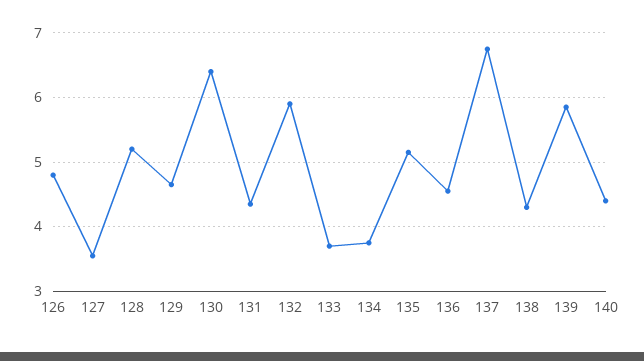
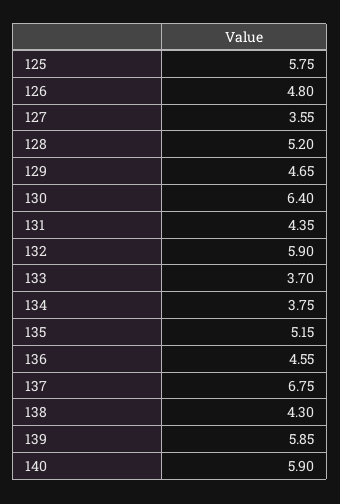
  {
    "126": 4.8,
    "127": 3.55,
    "128": 5.2,
    "129": 4.65,
    "130": 6.4,
    "131": 4.35,
    "132": 5.9,
    "133": 3.7,
    "134": 3.75,
    "135": 5.15,
    "136": 4.55,
    "137": 6.75,
    "138": 4.3,
    "139": 5.85,
-   "140": 4.4
+   "140": 5.9,
+   "125": 5.75
  }

